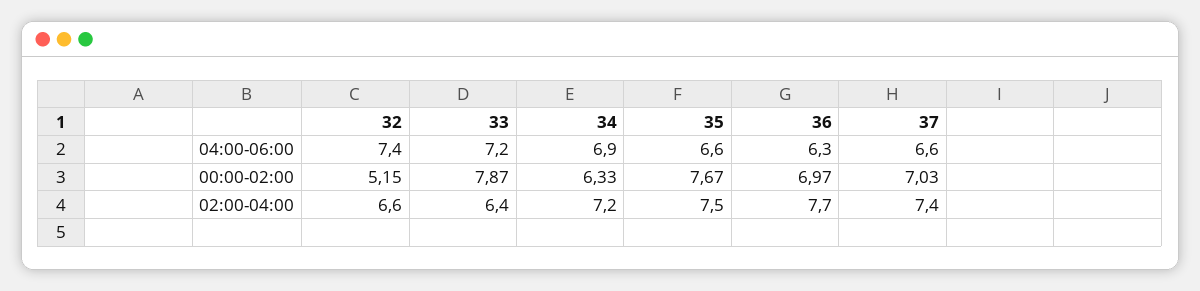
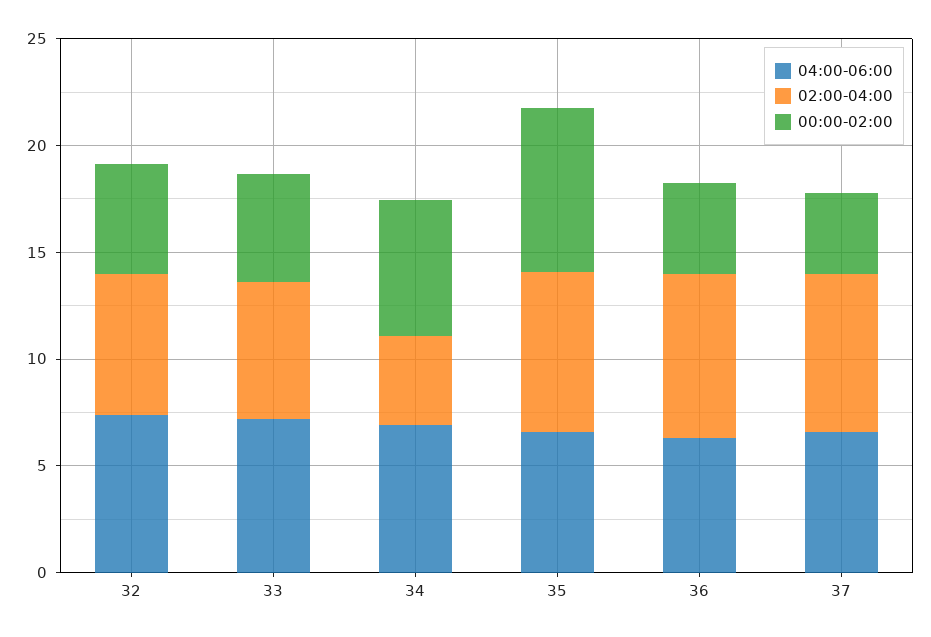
  {
    "04:00-06:00": {
      "32": 7.4,
      "33": 7.2,
      "34": 6.9,
      "35": 6.6,
      "36": 6.3,
      "37": 6.6
    },
    "00:00-02:00": {
      "32": 5.15,
-     "33": 7.87,
+     "33": 5,
      "34": 6.33,
      "35": 7.67,
-     "36": 6.97,
+     "36": 4,
-     "37": 7.03
+     "37": 4
    },
    "02:00-04:00": {
      "32": 6.6,
      "33": 6.4,
-     "34": 7.2,
+     "34": 4,
      "35": 7.5,
      "36": 7.7,
      "37": 7.4
    }
  }

